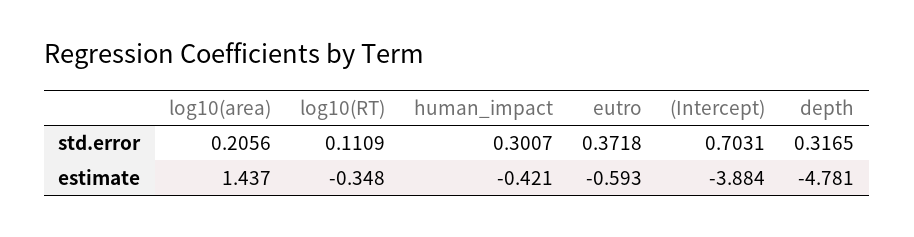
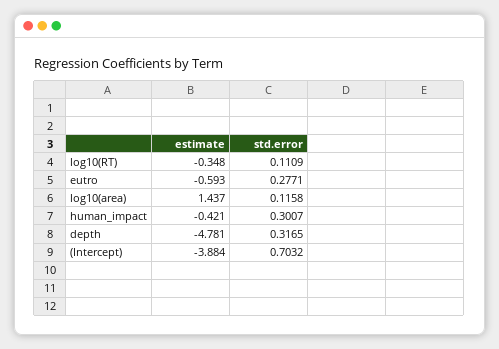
  {
    "log10(area)": {
-     "std.error": 0.2056,
+     "std.error": 0.1158,
      "estimate": 1.437
    },
    "log10(RT)": {
      "std.error": 0.1109,
      "estimate": -0.348
    },
    "human_impact": {
      "std.error": 0.3007,
      "estimate": -0.421
    },
    "eutro": {
-     "std.error": 0.3718,
+     "std.error": 0.2771,
      "estimate": -0.593
    },
    "(Intercept)": {
-     "std.error": 0.7031,
+     "std.error": 0.7032,
      "estimate": -3.884
    },
    "depth": {
      "std.error": 0.3165,
      "estimate": -4.781
    }
  }

